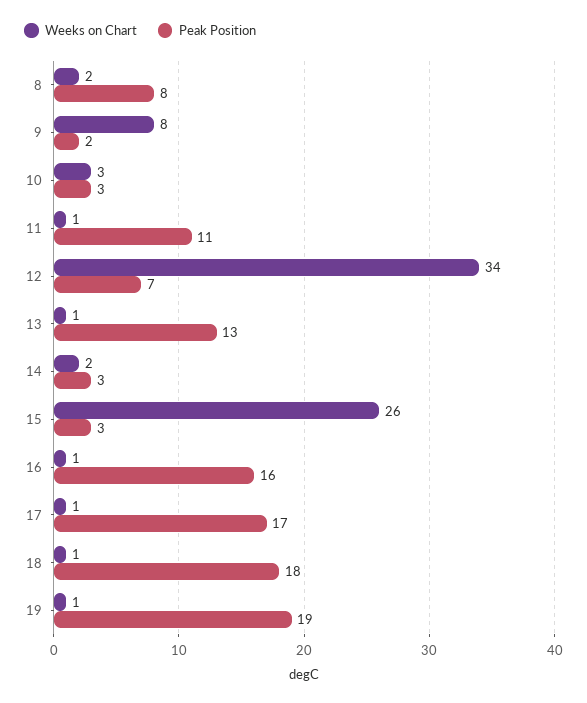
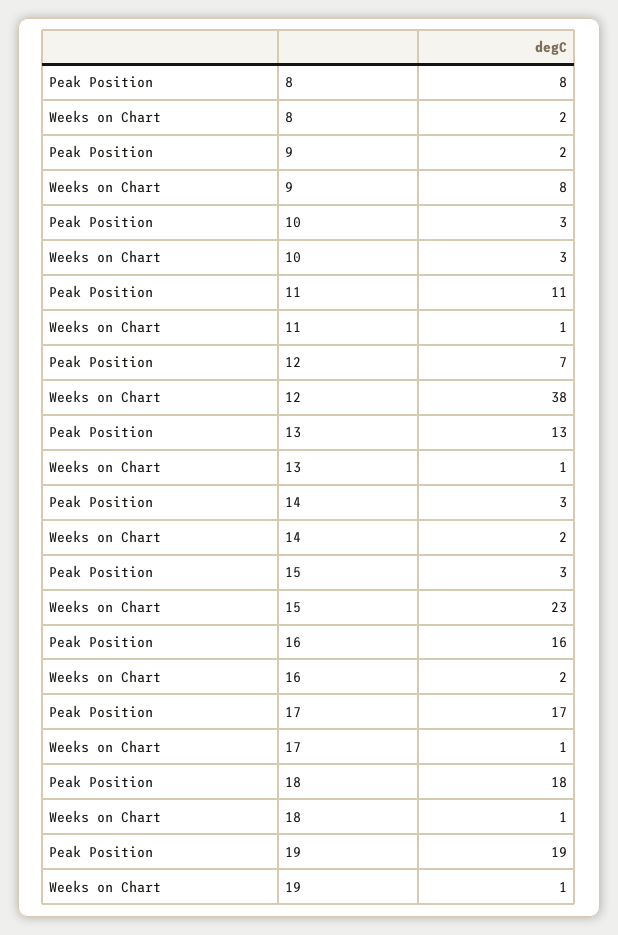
  {
    "Weeks on Chart": {
      "8": 2,
      "9": 8,
      "10": 3,
      "11": 1,
-     "12": 34,
+     "12": 38,
      "13": 1,
      "14": 2,
-     "15": 26,
+     "15": 23,
-     "16": 1,
+     "16": 2,
      "17": 1,
      "18": 1,
      "19": 1
    },
    "Peak Position": {
      "8": 8,
      "9": 2,
      "10": 3,
      "11": 11,
      "12": 7,
      "13": 13,
      "14": 3,
      "15": 3,
      "16": 16,
      "17": 17,
      "18": 18,
      "19": 19
    }
  }

